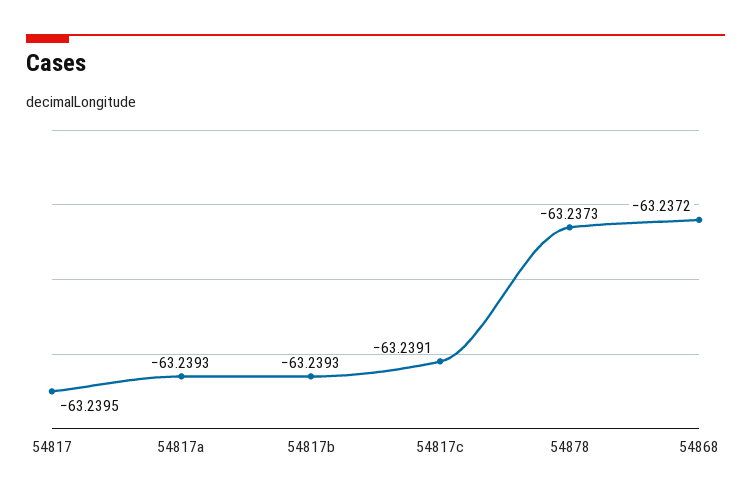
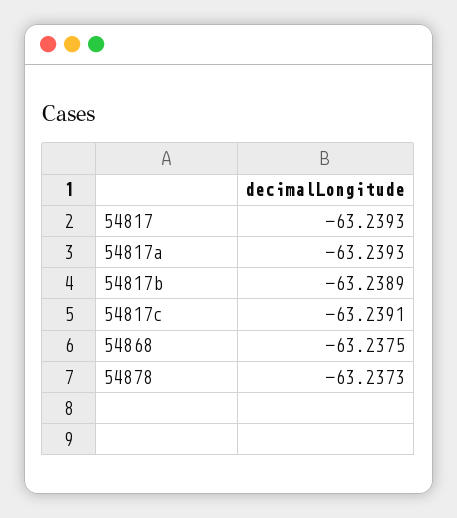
  {
-   "54817": -63.2395,
+   "54817": -63.2393,
    "54817a": -63.2393,
-   "54817b": -63.2393,
+   "54817b": -63.2389,
    "54817c": -63.2391,
    "54878": -63.2373,
-   "54868": -63.2372
+   "54868": -63.2375
  }

